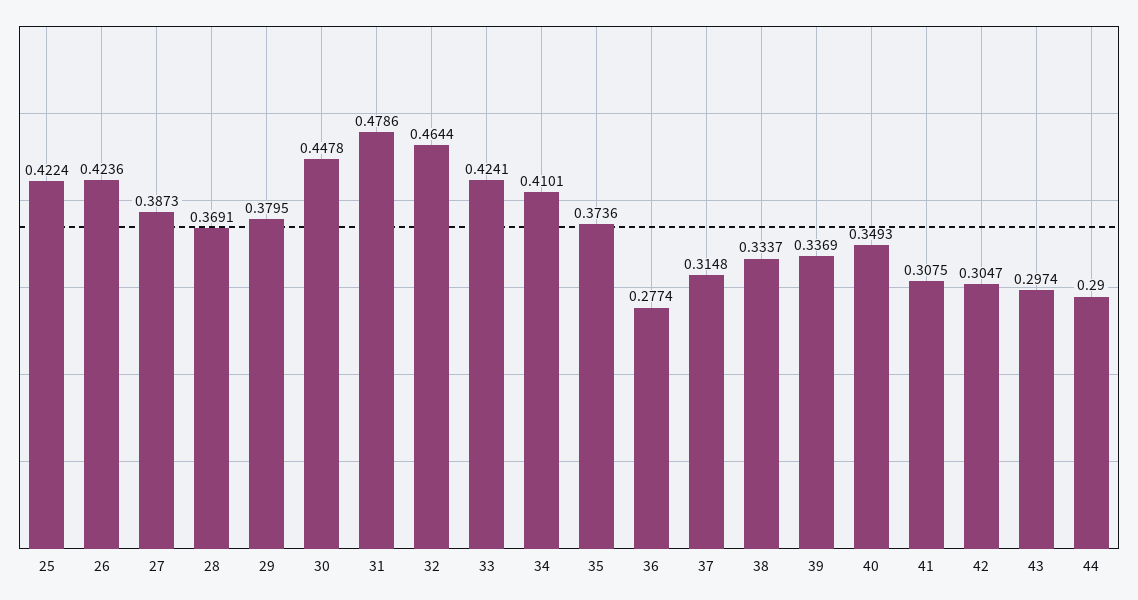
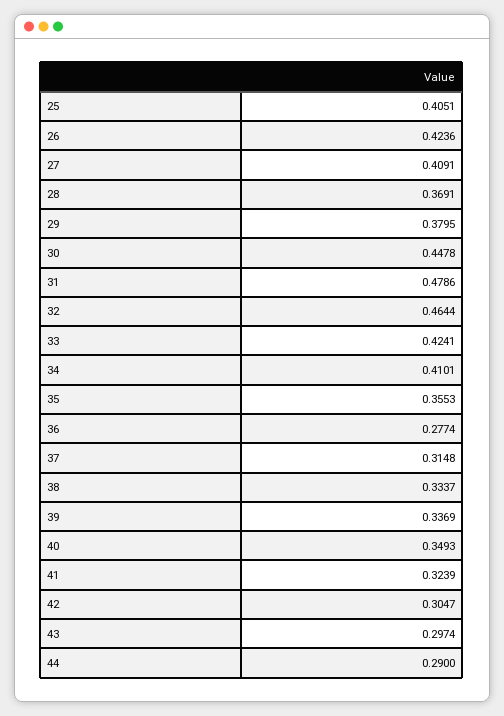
  {
-   "25": 0.4224,
+   "25": 0.4051,
    "26": 0.4236,
-   "27": 0.3873,
+   "27": 0.4091,
    "28": 0.3691,
    "29": 0.3795,
    "30": 0.4478,
    "31": 0.4786,
    "32": 0.4644,
    "33": 0.4241,
    "34": 0.4101,
-   "35": 0.3736,
+   "35": 0.3553,
    "36": 0.2774,
    "37": 0.3148,
    "38": 0.3337,
    "39": 0.3369,
    "40": 0.3493,
-   "41": 0.3075,
+   "41": 0.3239,
    "42": 0.3047,
    "43": 0.2974,
    "44": 0.29
  }

